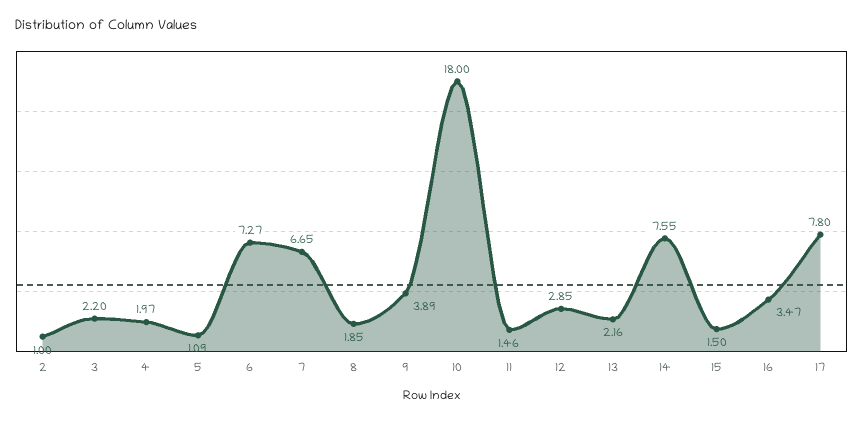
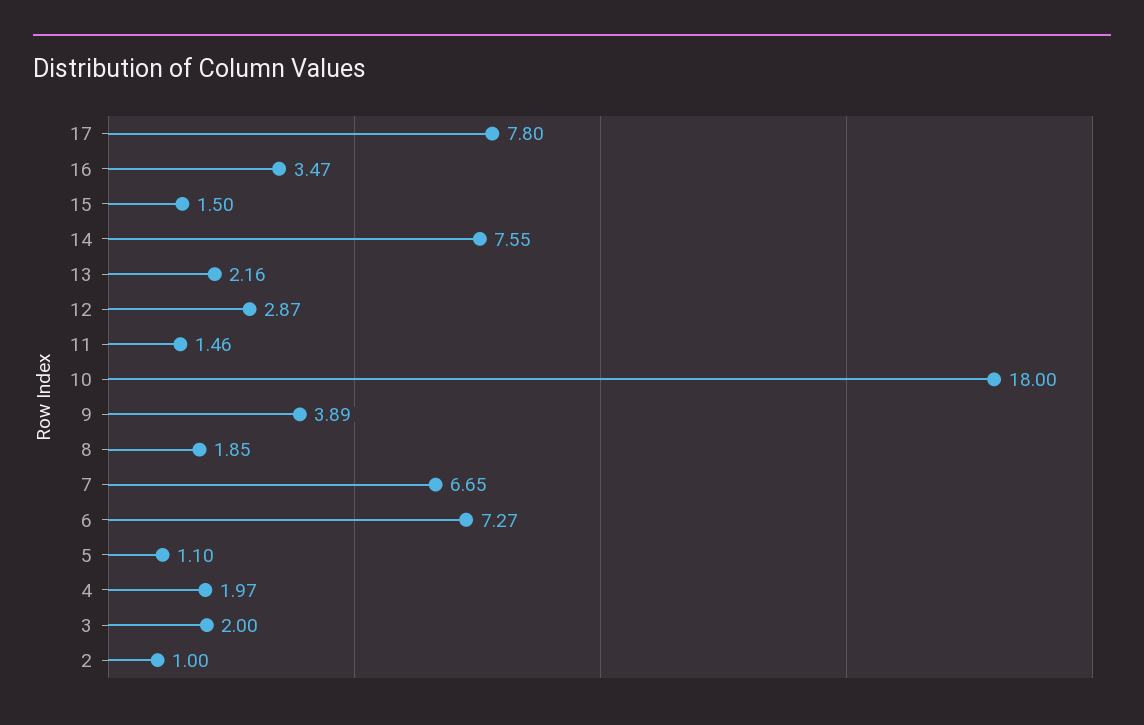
  {
    "2": 1,
-   "3": 2.2,
+   "3": 2,
    "4": 1.97,
-   "5": 1.09,
+   "5": 1.1,
    "6": 7.27,
    "7": 6.65,
    "8": 1.85,
    "9": 3.89,
    "10": 18,
    "11": 1.46,
-   "12": 2.85,
+   "12": 2.87,
    "13": 2.16,
    "14": 7.55,
    "15": 1.5,
    "16": 3.47,
    "17": 7.8
  }

